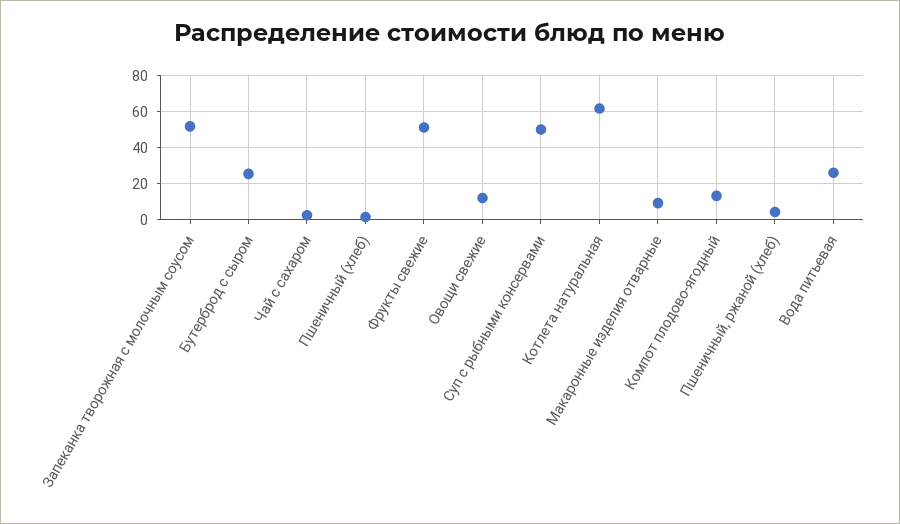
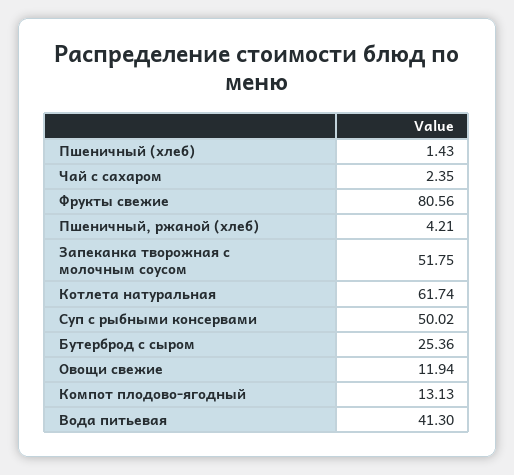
  {
    "Запеканка творожная с молочным соусом": 51.75,
    "Бутерброд с сыром": 25.36,
    "Чай с сахаром": 2.35,
    "Пшеничный (хлеб)": 1.43,
-   "Фрукты свежие": 50,
+   "Фрукты свежие": 80.56,
    "Овощи свежие": 11.94,
    "Суп с рыбными консервами": 50.02,
    "Котлета натуральная": 61.74,
-   "Макаронные изделия отварные": 10,
    "Компот плодово-ягодный": 13.13,
    "Пшеничный, ржаной (хлеб)": 4.21,
-   "Вода питьевая": 25
+   "Вода питьевая": 41.3
  }

